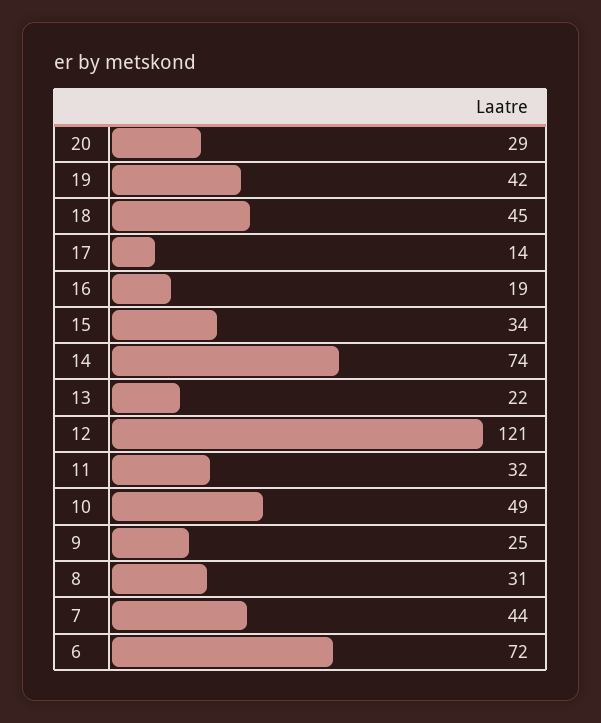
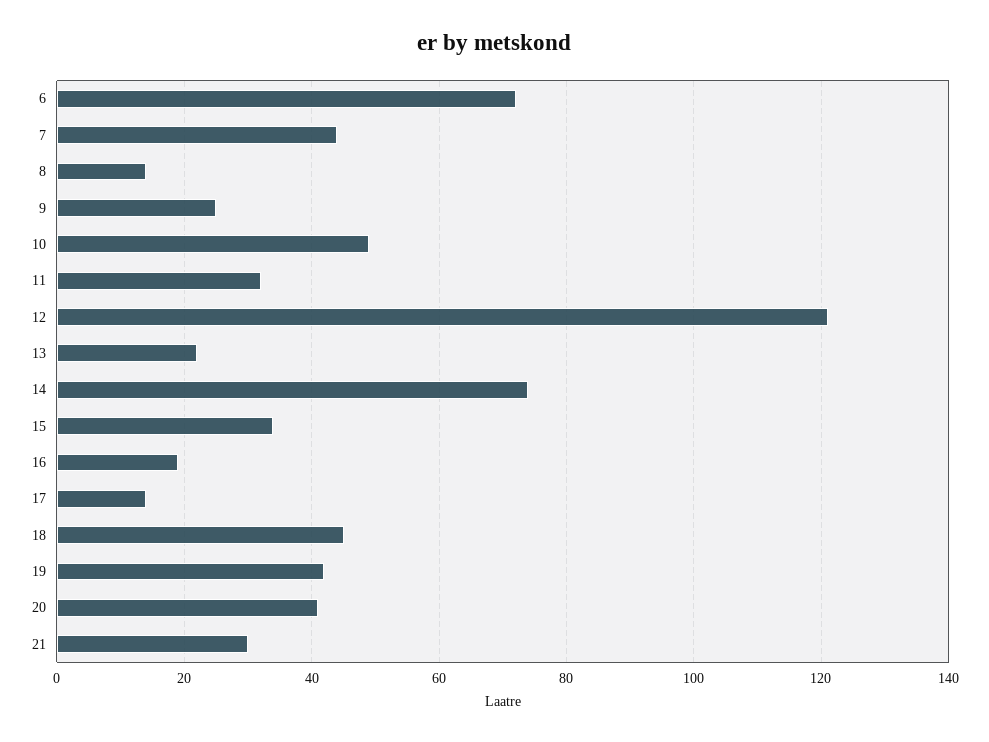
  {
-   "20": 29,
+   "20": 40,
    "19": 42,
    "18": 45,
    "17": 14,
    "16": 19,
    "15": 34,
    "14": 74,
    "13": 22,
    "12": 121,
    "11": 32,
    "10": 49,
    "9": 25,
-   "8": 31,
+   "8": 15,
    "7": 44,
-   "6": 72
+   "6": 72,
+   "21": 30
  }

